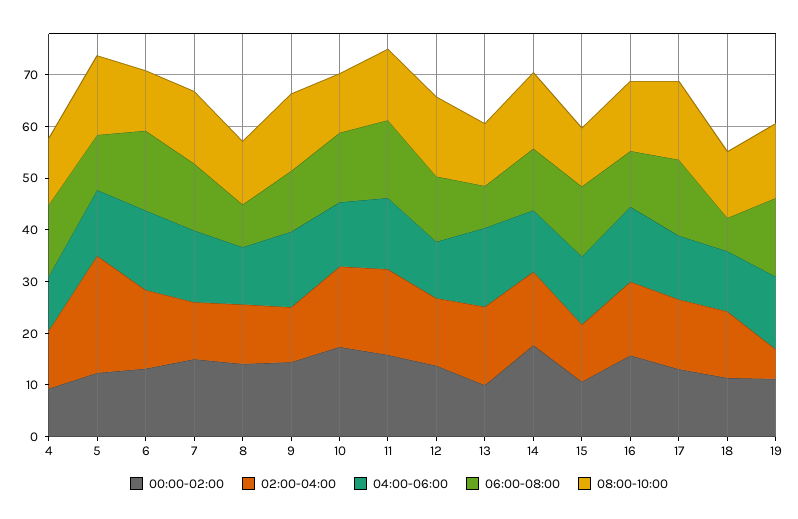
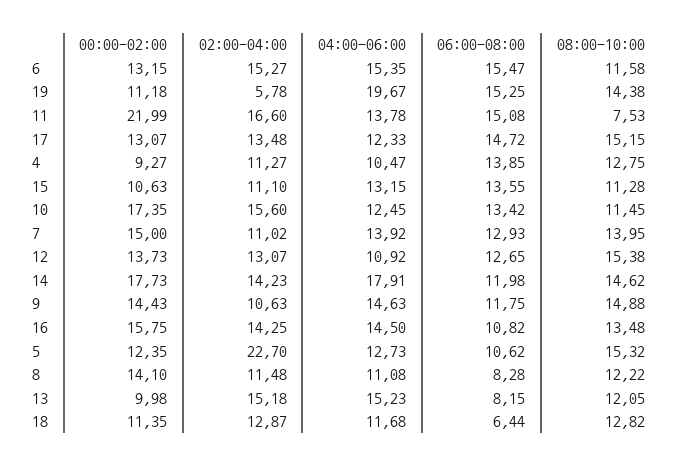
  {
    "00:00-02:00": {
      "4": 9.27,
      "5": 12.35,
      "6": 13.15,
      "7": 15,
      "8": 14.1,
      "9": 14.43,
      "10": 17.35,
-     "11": 16,
+     "11": 21.99,
      "12": 13.73,
      "13": 9.98,
      "14": 17.73,
      "15": 10.63,
      "16": 15.75,
      "17": 13.07,
      "18": 11.35,
      "19": 11.18
    },
    "02:00-04:00": {
      "4": 11.27,
      "5": 22.7,
      "6": 15.27,
      "7": 11.02,
      "8": 11.48,
      "9": 10.63,
      "10": 15.6,
      "11": 16.6,
      "12": 13.07,
      "13": 15.18,
      "14": 14.23,
      "15": 11.1,
      "16": 14.25,
      "17": 13.48,
      "18": 12.87,
      "19": 5.78
    },
    "04:00-06:00": {
      "4": 10.47,
      "5": 12.73,
      "6": 15.35,
      "7": 13.92,
      "8": 11.08,
      "9": 14.63,
      "10": 12.45,
      "11": 13.78,
      "12": 10.92,
      "13": 15.23,
-     "14": 12,
+     "14": 17.91,
      "15": 13.15,
      "16": 14.5,
      "17": 12.33,
      "18": 11.68,
-     "19": 14
+     "19": 19.67
    },
    "06:00-08:00": {
      "4": 13.85,
      "5": 10.62,
      "6": 15.47,
      "7": 12.93,
      "8": 8.28,
      "9": 11.75,
      "10": 13.42,
      "11": 15.08,
      "12": 12.65,
      "13": 8.15,
      "14": 11.98,
      "15": 13.55,
      "16": 10.82,
      "17": 14.72,
      "18": 6.44,
      "19": 15.25
    },
    "08:00-10:00": {
      "4": 12.75,
      "5": 15.32,
      "6": 11.58,
      "7": 13.95,
      "8": 12.22,
      "9": 14.88,
      "10": 11.45,
-     "11": 14,
+     "11": 7.53,
      "12": 15.38,
      "13": 12.05,
      "14": 14.62,
      "15": 11.28,
      "16": 13.48,
      "17": 15.15,
      "18": 12.82,
      "19": 14.38
    }
  }

